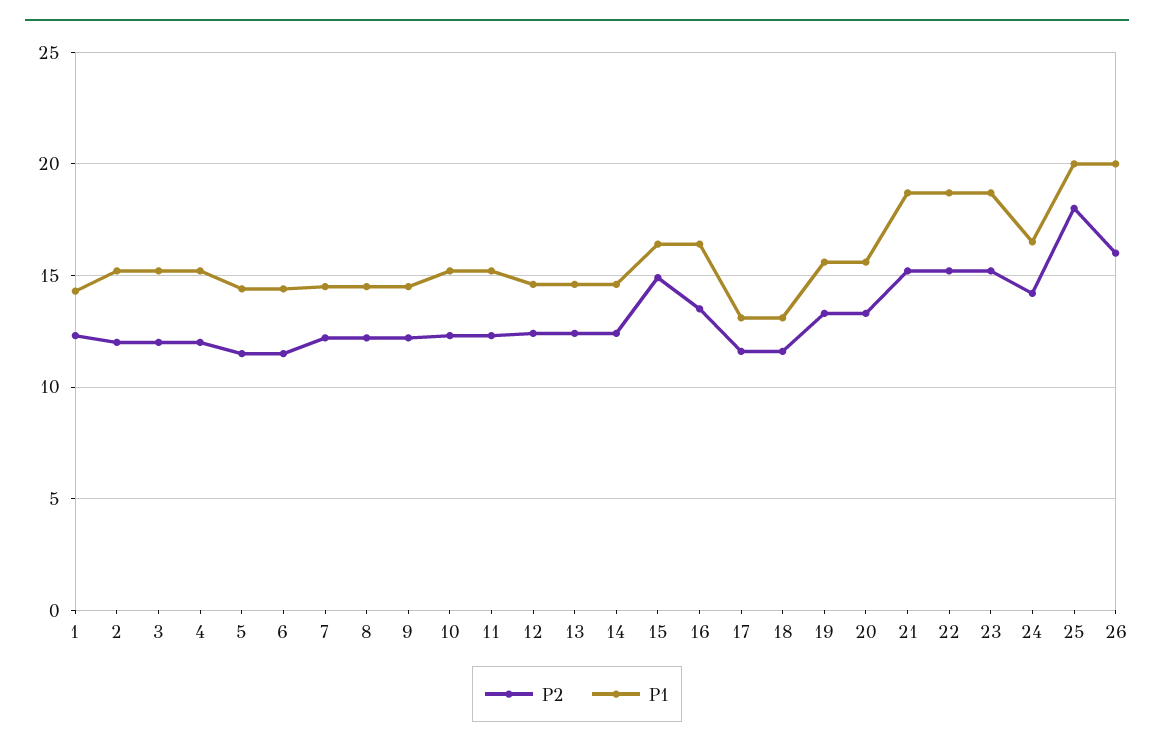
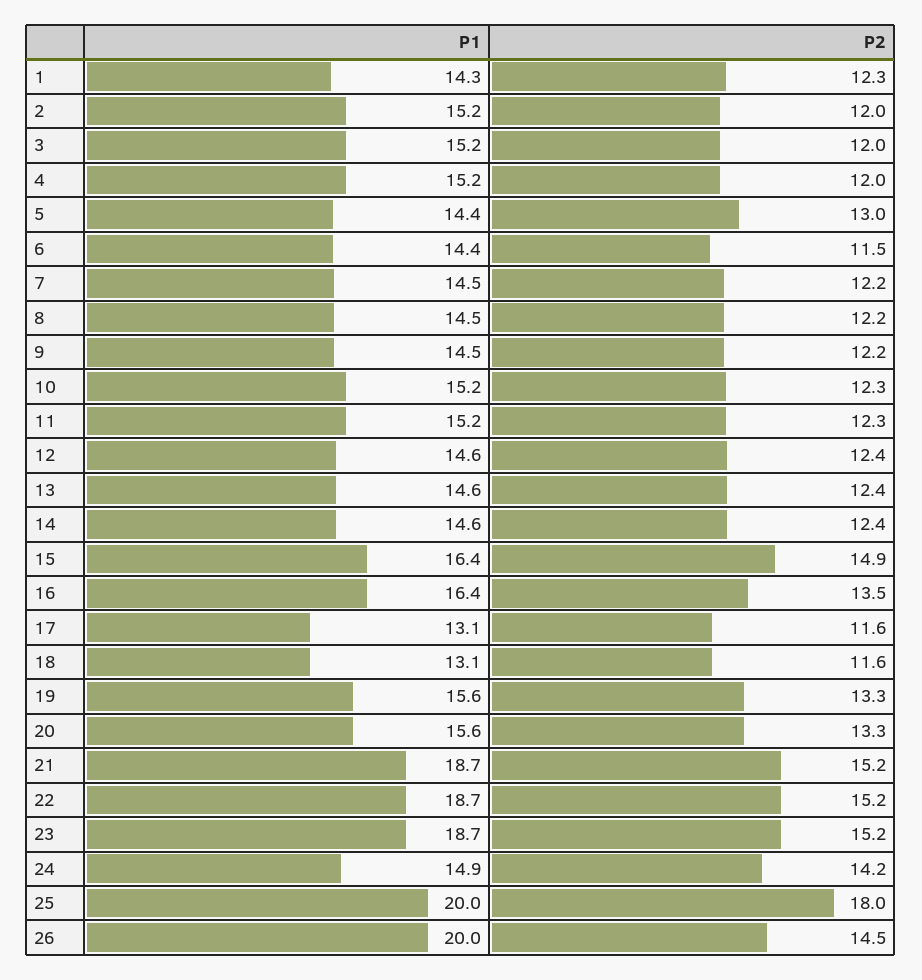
  {
    "P2": {
      "1": 12.3,
      "2": 12,
      "3": 12,
      "4": 12,
-     "5": 11.5,
+     "5": 13,
      "6": 11.5,
      "7": 12.2,
      "8": 12.2,
      "9": 12.2,
      "10": 12.3,
      "11": 12.3,
      "12": 12.4,
      "13": 12.4,
      "14": 12.4,
      "15": 14.9,
      "16": 13.5,
      "17": 11.6,
      "18": 11.6,
      "19": 13.3,
      "20": 13.3,
      "21": 15.2,
      "22": 15.2,
      "23": 15.2,
      "24": 14.2,
      "25": 18,
-     "26": 16
+     "26": 14.5
    },
    "P1": {
      "1": 14.3,
      "2": 15.2,
      "3": 15.2,
      "4": 15.2,
      "5": 14.4,
      "6": 14.4,
      "7": 14.5,
      "8": 14.5,
      "9": 14.5,
      "10": 15.2,
      "11": 15.2,
      "12": 14.6,
      "13": 14.6,
      "14": 14.6,
      "15": 16.4,
      "16": 16.4,
      "17": 13.1,
      "18": 13.1,
      "19": 15.6,
      "20": 15.6,
      "21": 18.7,
      "22": 18.7,
      "23": 18.7,
-     "24": 16.5,
+     "24": 14.9,
      "25": 20,
      "26": 20
    }
  }

